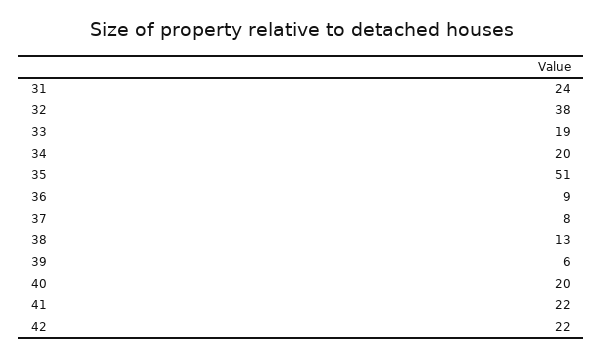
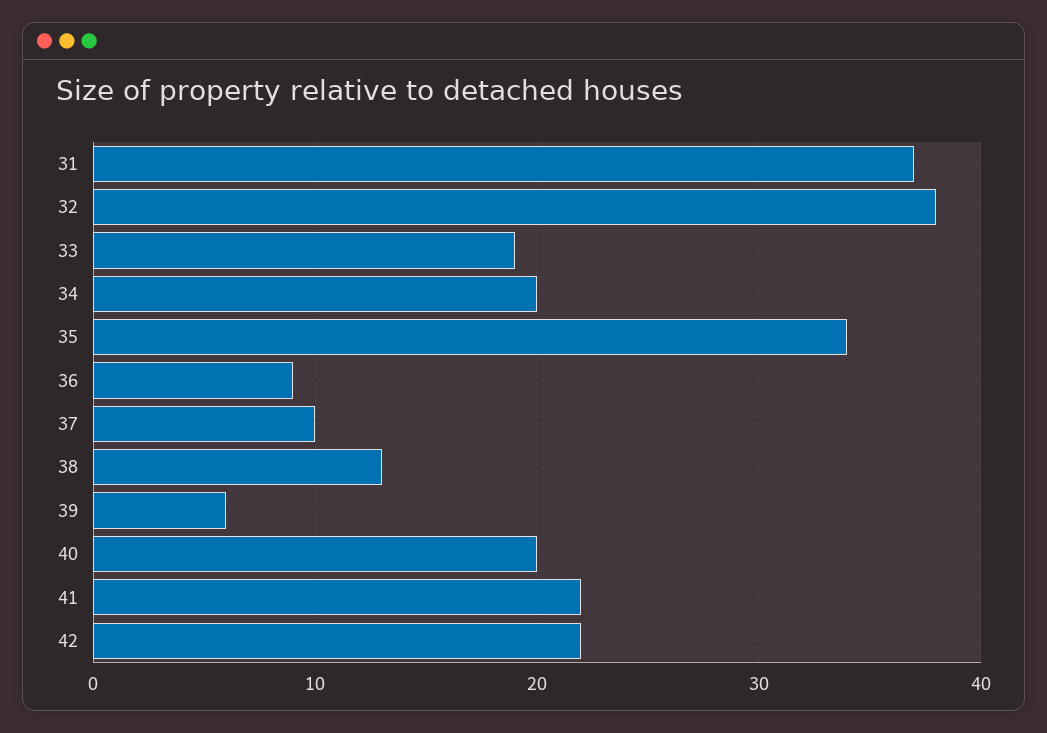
  {
-   "31": 24,
+   "31": 37,
    "32": 38,
    "33": 19,
    "34": 20,
-   "35": 51,
+   "35": 34,
    "36": 9,
-   "37": 8,
+   "37": 10,
    "38": 13,
    "39": 6,
    "40": 20,
    "41": 22,
    "42": 22
  }

